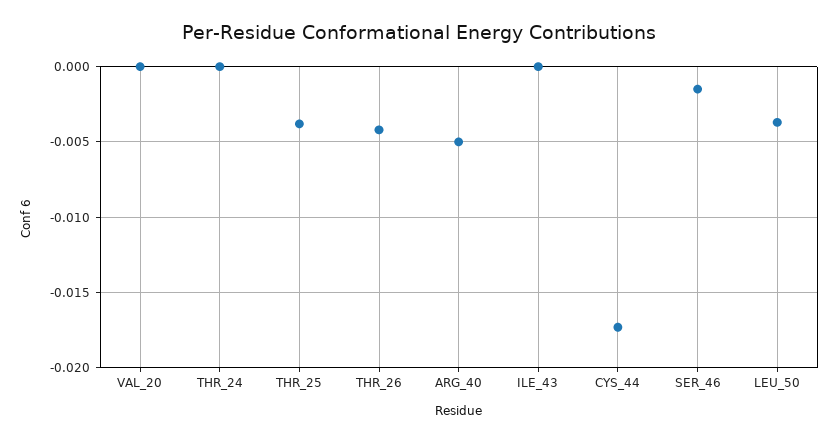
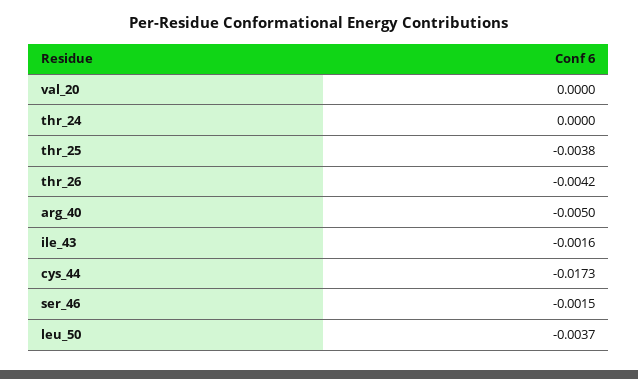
  {
    "VAL_20": 0,
    "THR_24": 0,
    "THR_25": -0.0038,
    "THR_26": -0.0042,
    "ARG_40": -0.005,
-   "ILE_43": 0,
+   "ILE_43": -0.0016,
    "CYS_44": -0.0173,
    "SER_46": -0.0015,
    "LEU_50": -0.0037
  }

